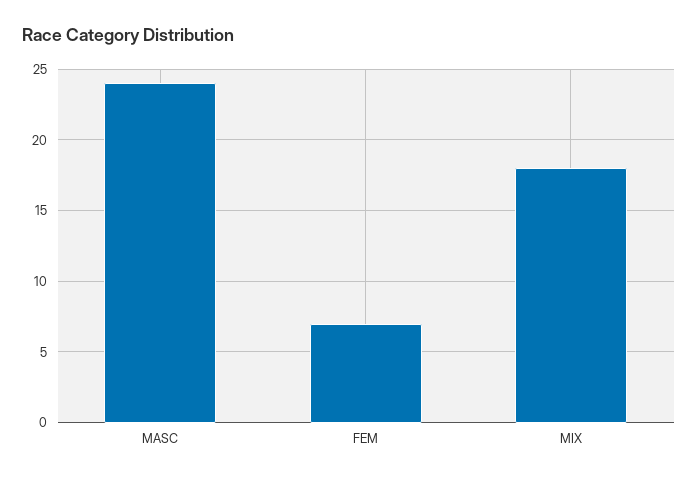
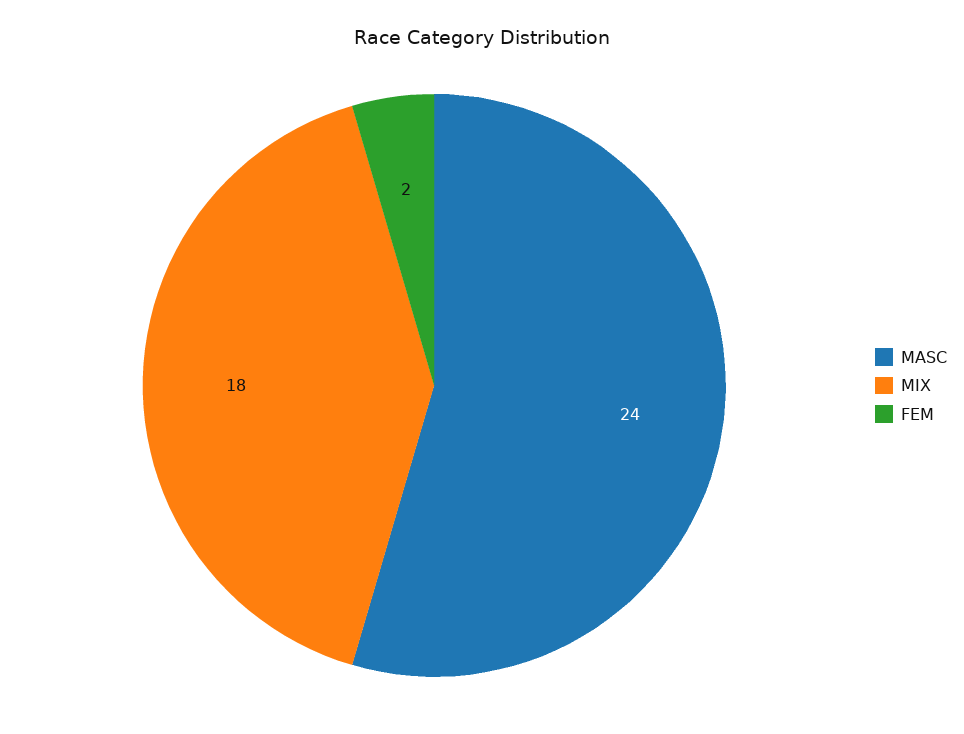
  {
    "MASC": 24,
-   "FEM": 7,
+   "FEM": 2,
    "MIX": 18
  }

